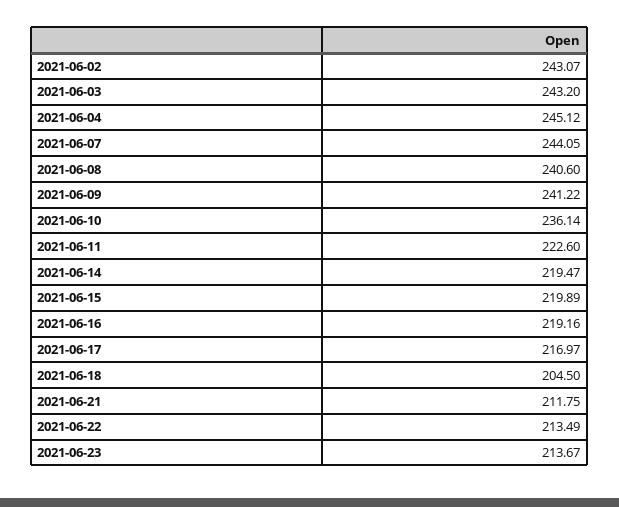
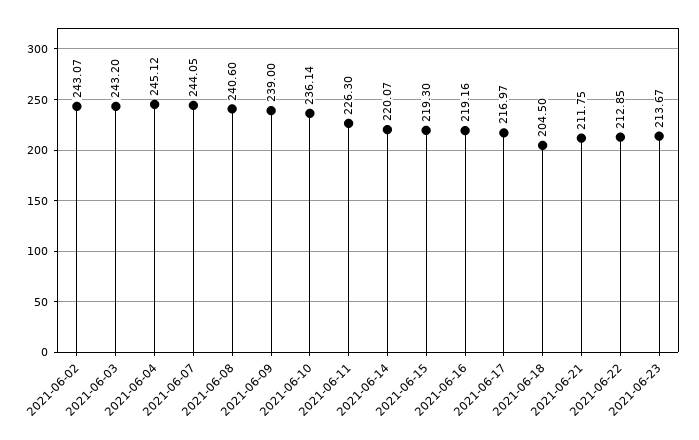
  {
    "2021-06-02": 243.07,
    "2021-06-03": 243.2,
    "2021-06-04": 245.12,
    "2021-06-07": 244.05,
    "2021-06-08": 240.6,
-   "2021-06-09": 241.22,
+   "2021-06-09": 239,
    "2021-06-10": 236.14,
-   "2021-06-11": 222.6,
+   "2021-06-11": 226.3,
-   "2021-06-14": 219.47,
+   "2021-06-14": 220.07,
-   "2021-06-15": 219.89,
+   "2021-06-15": 219.3,
    "2021-06-16": 219.16,
    "2021-06-17": 216.97,
    "2021-06-18": 204.5,
    "2021-06-21": 211.75,
-   "2021-06-22": 213.49,
+   "2021-06-22": 212.85,
    "2021-06-23": 213.67
  }

